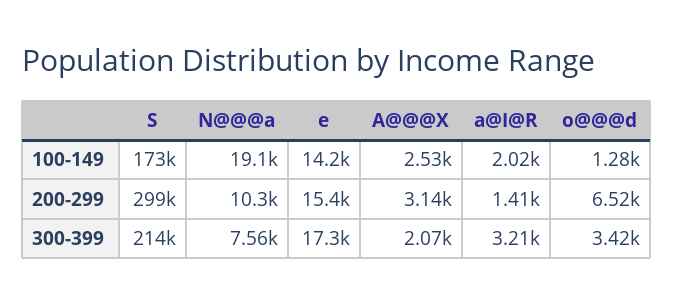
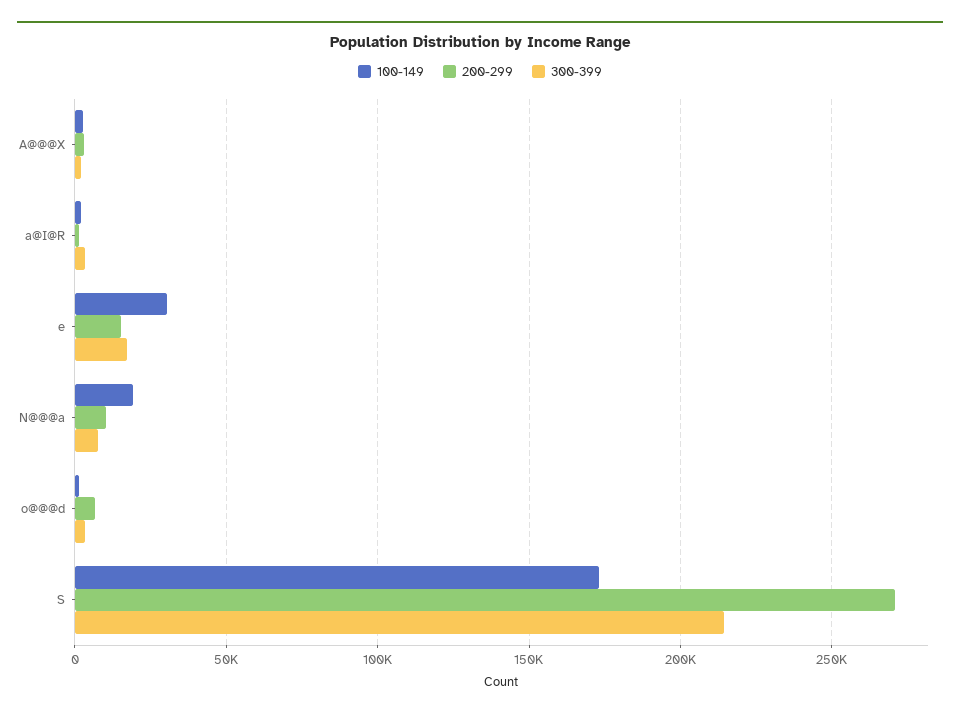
  {
    "100-149": {
      "S": 173000,
      "N@@@a": 19100,
-     "e": 14200,
+     "e": 30000,
      "A@@@X": 2530,
      "a@I@R": 2020,
      "o@@@d": 1280
    },
    "200-299": {
-     "S": 299000,
+     "S": 270000,
      "N@@@a": 10300,
      "e": 15400,
      "A@@@X": 3140,
      "a@I@R": 1410,
      "o@@@d": 6520
    },
    "300-399": {
      "S": 214000,
      "N@@@a": 7560,
      "e": 17300,
      "A@@@X": 2070,
      "a@I@R": 3210,
      "o@@@d": 3420
    }
  }

